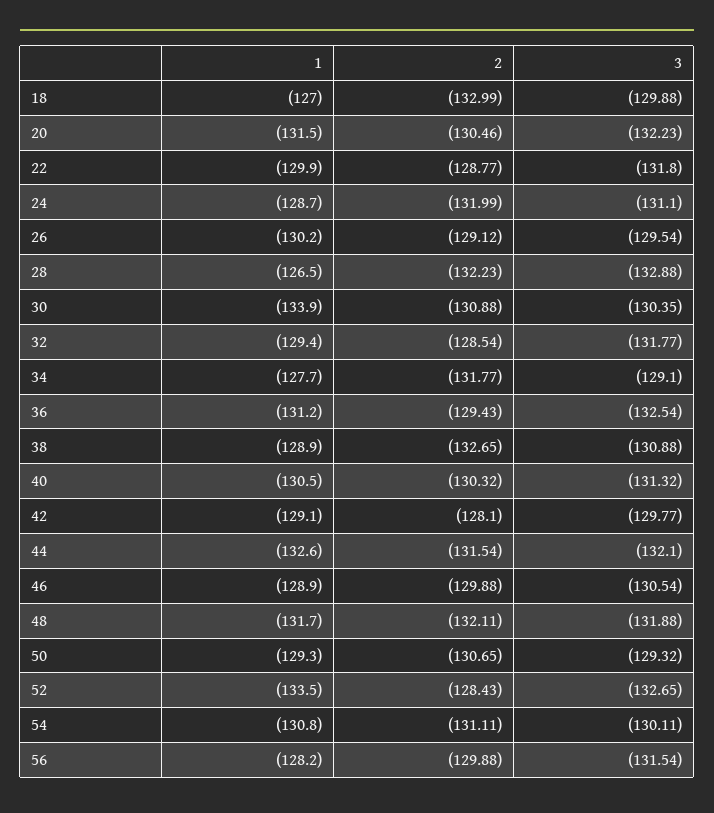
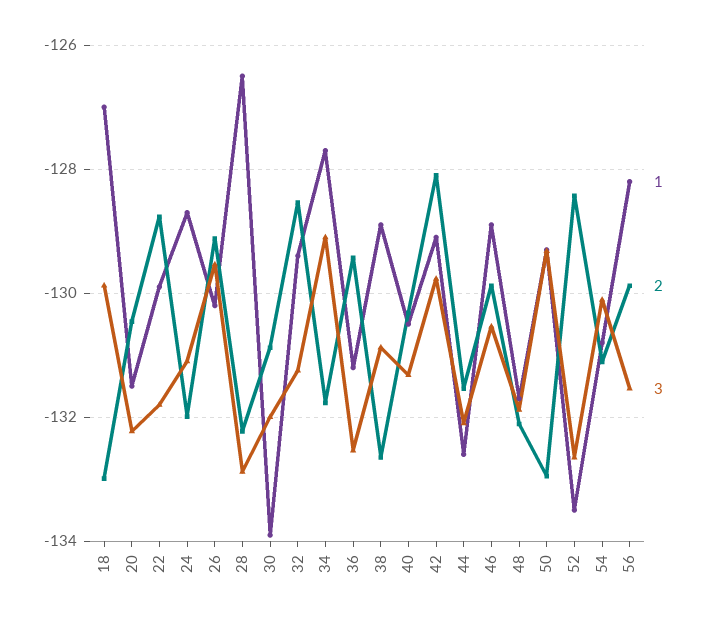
  {
    "1": {
      "18": -127,
      "20": -131.5,
      "22": -129.9,
      "24": -128.7,
      "26": -130.2,
      "28": -126.5,
      "30": -133.9,
      "32": -129.4,
      "34": -127.7,
      "36": -131.2,
      "38": -128.9,
      "40": -130.5,
      "42": -129.1,
      "44": -132.6,
      "46": -128.9,
      "48": -131.7,
      "50": -129.3,
      "52": -133.5,
      "54": -130.8,
      "56": -128.2
    },
    "2": {
      "18": -132.99,
      "20": -130.46,
      "22": -128.77,
      "24": -131.99,
      "26": -129.12,
      "28": -132.23,
      "30": -130.88,
      "32": -128.54,
      "34": -131.77,
      "36": -129.43,
      "38": -132.65,
      "40": -130.32,
      "42": -128.1,
      "44": -131.54,
      "46": -129.88,
      "48": -132.11,
-     "50": -130.65,
+     "50": -133,
      "52": -128.43,
      "54": -131.11,
      "56": -129.88
    },
    "3": {
      "18": -129.88,
      "20": -132.23,
      "22": -131.8,
      "24": -131.1,
      "26": -129.54,
      "28": -132.88,
-     "30": -130.35,
+     "30": -132,
-     "32": -131.77,
+     "32": -131.2,
      "34": -129.1,
      "36": -132.54,
      "38": -130.88,
      "40": -131.32,
      "42": -129.77,
      "44": -132.1,
      "46": -130.54,
      "48": -131.88,
      "50": -129.32,
      "52": -132.65,
      "54": -130.11,
      "56": -131.54
    }
  }

